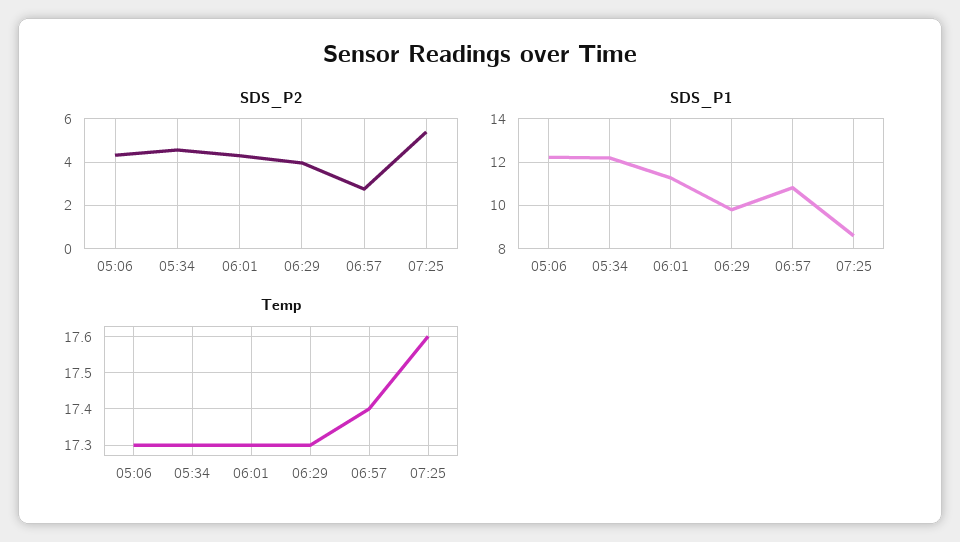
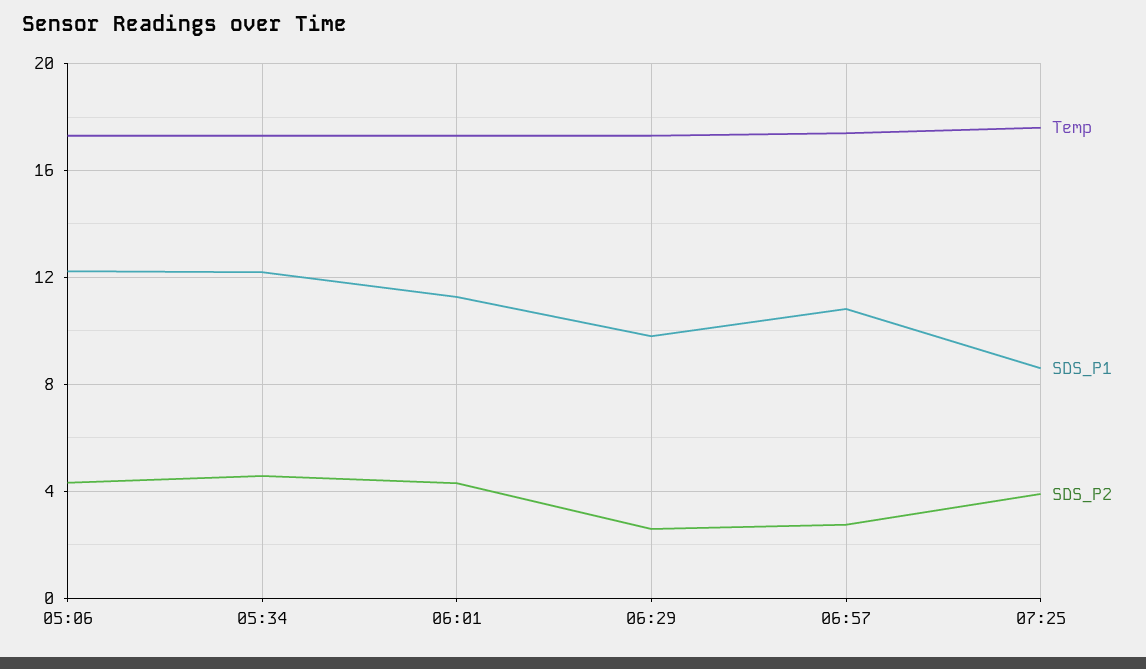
  {
    "SDS_P2": {
      "05:06": 4.5,
      "05:34": 4.5,
      "06:01": 4.5,
-     "06:29": 4,
+     "06:29": 2.5,
      "06:57": 3,
-     "07:25": 5.5
+     "07:25": 4
    },
    "SDS_P1": {
      "05:06": 12,
      "05:34": 12,
      "06:01": 11.5,
      "06:29": 10,
      "06:57": 11,
      "07:25": 8.5
    },
    "Temp": {
      "05:06": 17.3,
      "05:34": 17.3,
      "06:01": 17.3,
      "06:29": 17.3,
      "06:57": 17.4,
      "07:25": 17.6
    }
  }

